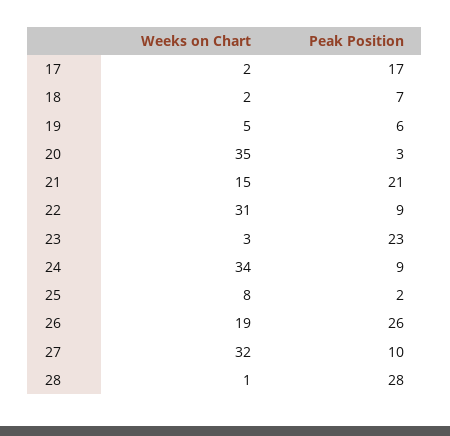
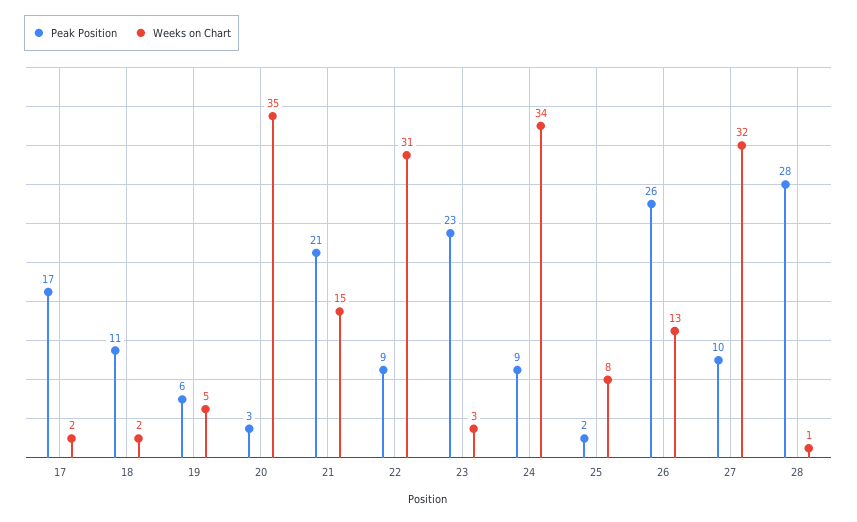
  {
    "Weeks on Chart": {
      "17": 2,
      "18": 2,
      "19": 5,
      "20": 35,
      "21": 15,
      "22": 31,
      "23": 3,
      "24": 34,
      "25": 8,
-     "26": 19,
+     "26": 13,
      "27": 32,
      "28": 1
    },
    "Peak Position": {
      "17": 17,
-     "18": 7,
+     "18": 11,
      "19": 6,
      "20": 3,
      "21": 21,
      "22": 9,
      "23": 23,
      "24": 9,
      "25": 2,
      "26": 26,
      "27": 10,
      "28": 28
    }
  }

